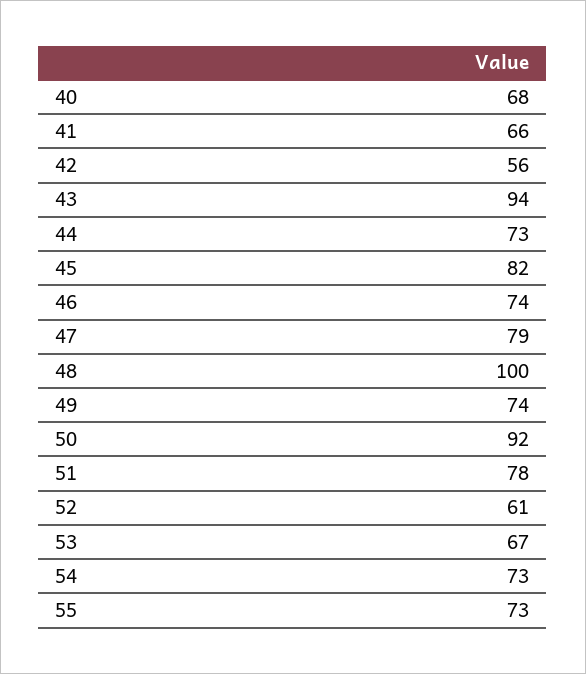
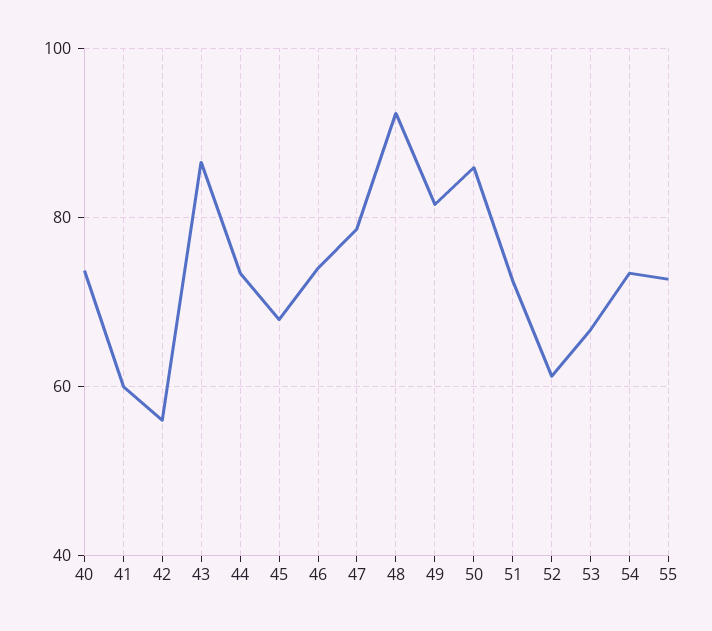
  {
-   "40": 68,
+   "40": 74,
-   "41": 66,
+   "41": 60,
    "42": 56,
-   "43": 94,
+   "43": 86,
    "44": 73,
-   "45": 82,
+   "45": 68,
    "46": 74,
    "47": 79,
-   "48": 100,
+   "48": 92,
-   "49": 74,
+   "49": 82,
-   "50": 92,
+   "50": 86,
-   "51": 78,
+   "51": 72,
    "52": 61,
    "53": 67,
    "54": 73,
    "55": 73
  }

